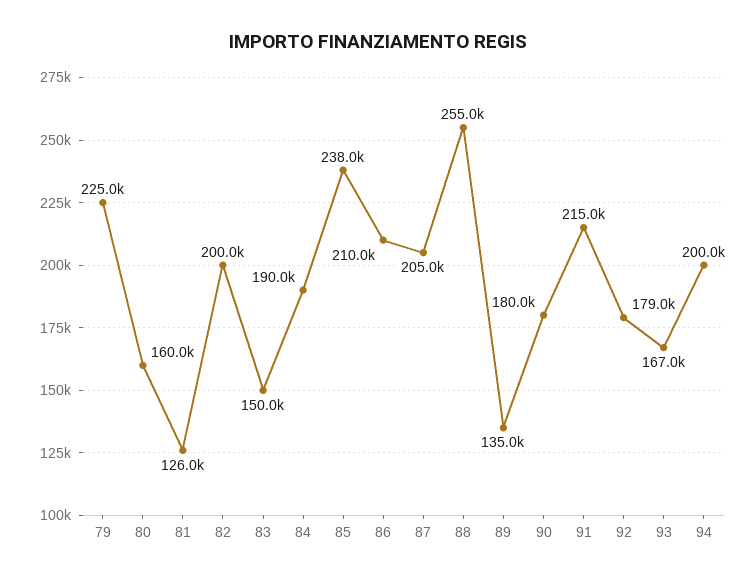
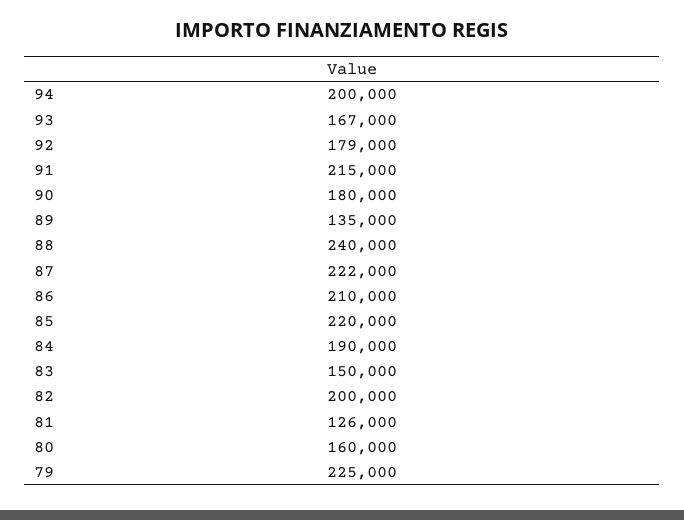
  {
    "79": 225000,
    "80": 160000,
    "81": 126000,
    "82": 200000,
    "83": 150000,
    "84": 190000,
-   "85": 238000,
+   "85": 220000,
    "86": 210000,
-   "87": 205000,
+   "87": 222000,
-   "88": 255000,
+   "88": 240000,
    "89": 135000,
    "90": 180000,
    "91": 215000,
    "92": 179000,
    "93": 167000,
    "94": 200000
  }

